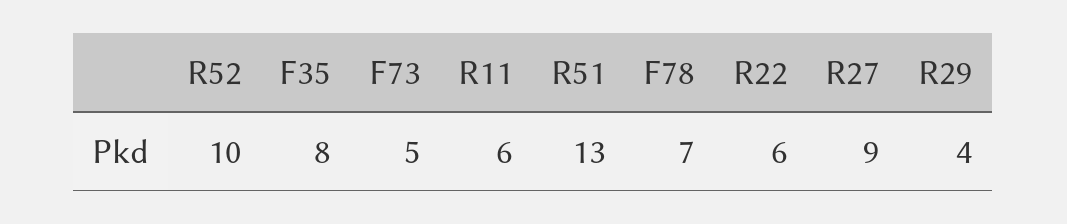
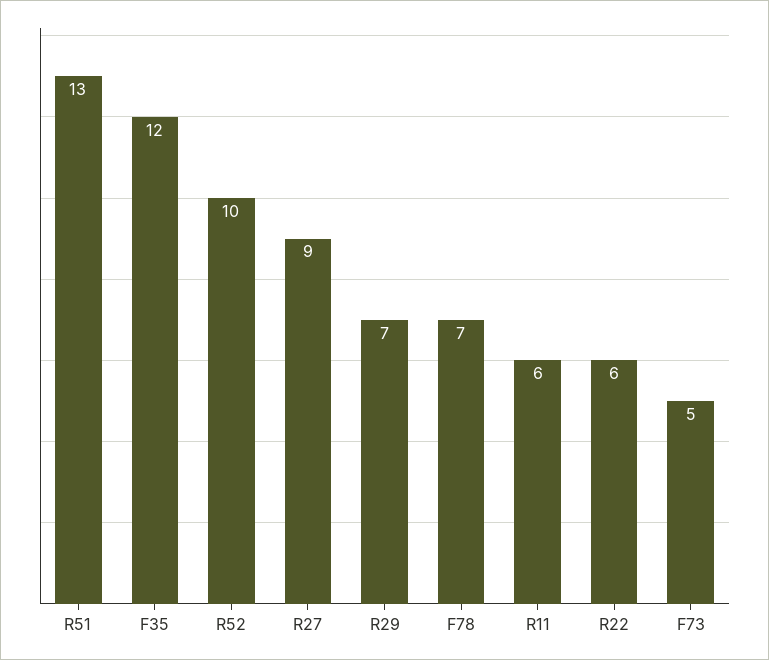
  {
    "R52": 10,
-   "F35": 8,
+   "F35": 12,
    "F73": 5,
    "R11": 6,
    "R51": 13,
    "F78": 7,
    "R22": 6,
    "R27": 9,
-   "R29": 4
+   "R29": 7
  }

